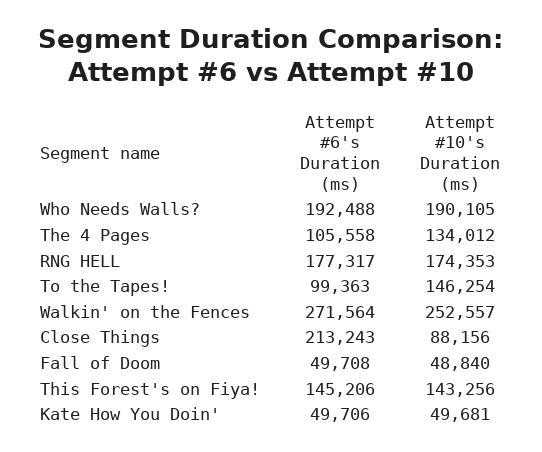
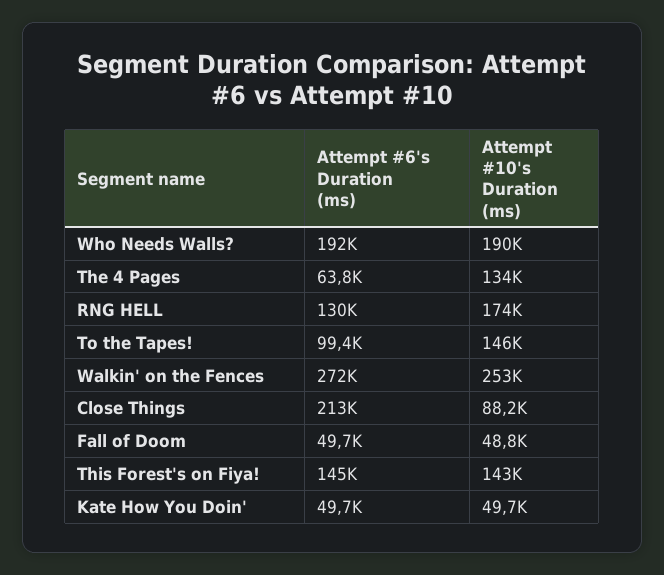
  {
    "Attempt #6's Duration (ms)": {
      "Who Needs Walls?": 192488,
-     "The 4 Pages": 105558,
+     "The 4 Pages": 63800,
-     "RNG HELL": 177317,
+     "RNG HELL": 130000,
      "To the Tapes!": 99363,
      "Walkin' on the Fences": 271564,
      "Close Things": 213243,
      "Fall of Doom": 49708,
      "This Forest's on Fiya!": 145206,
      "Kate How You Doin'": 49706
    },
    "Attempt #10's Duration (ms)": {
      "Who Needs Walls?": 190105,
      "The 4 Pages": 134012,
      "RNG HELL": 174353,
      "To the Tapes!": 146254,
      "Walkin' on the Fences": 252557,
      "Close Things": 88156,
      "Fall of Doom": 48840,
      "This Forest's on Fiya!": 143256,
      "Kate How You Doin'": 49681
    }
  }

